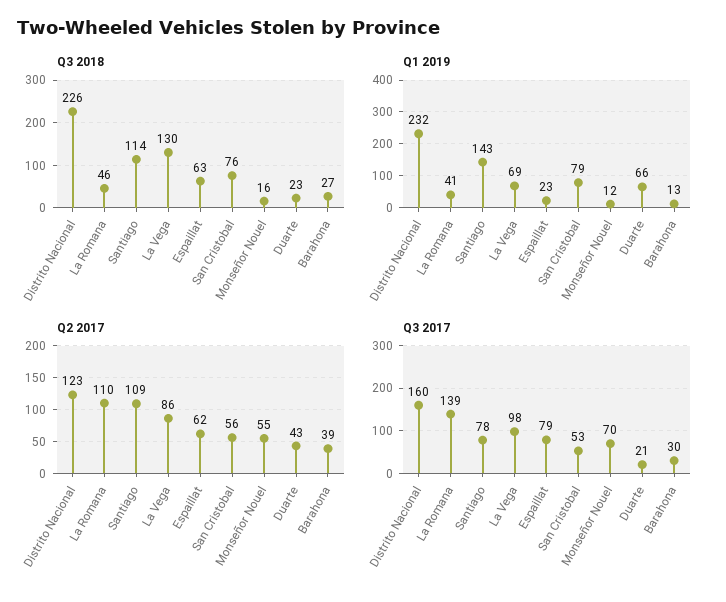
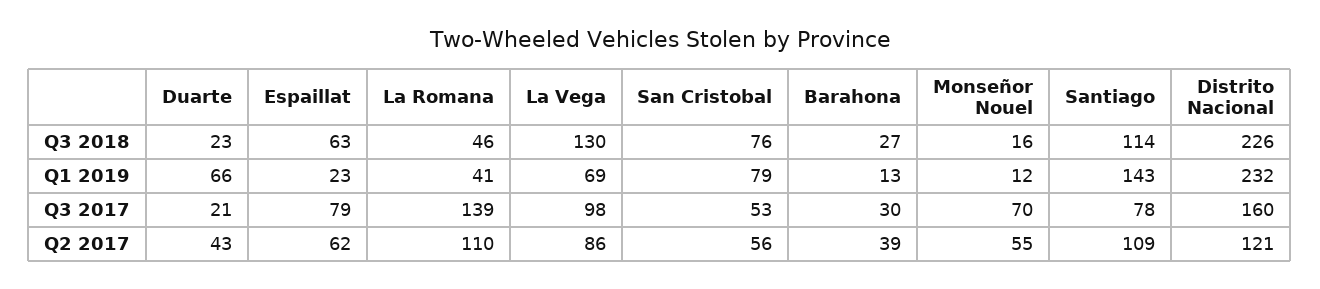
  {
    "Q3 2018": {
      "Distrito Nacional": 226,
      "La Romana": 46,
      "Santiago": 114,
      "La Vega": 130,
      "Espaillat": 63,
      "San Cristobal": 76,
      "Monseñor Nouel": 16,
      "Duarte": 23,
      "Barahona": 27
    },
    "Q1 2019": {
      "Distrito Nacional": 232,
      "La Romana": 41,
      "Santiago": 143,
      "La Vega": 69,
      "Espaillat": 23,
      "San Cristobal": 79,
      "Monseñor Nouel": 12,
      "Duarte": 66,
      "Barahona": 13
    },
    "Q2 2017": {
-     "Distrito Nacional": 123,
+     "Distrito Nacional": 121,
      "La Romana": 110,
      "Santiago": 109,
      "La Vega": 86,
      "Espaillat": 62,
      "San Cristobal": 56,
      "Monseñor Nouel": 55,
      "Duarte": 43,
      "Barahona": 39
    },
    "Q3 2017": {
      "Distrito Nacional": 160,
      "La Romana": 139,
      "Santiago": 78,
      "La Vega": 98,
      "Espaillat": 79,
      "San Cristobal": 53,
      "Monseñor Nouel": 70,
      "Duarte": 21,
      "Barahona": 30
    }
  }

